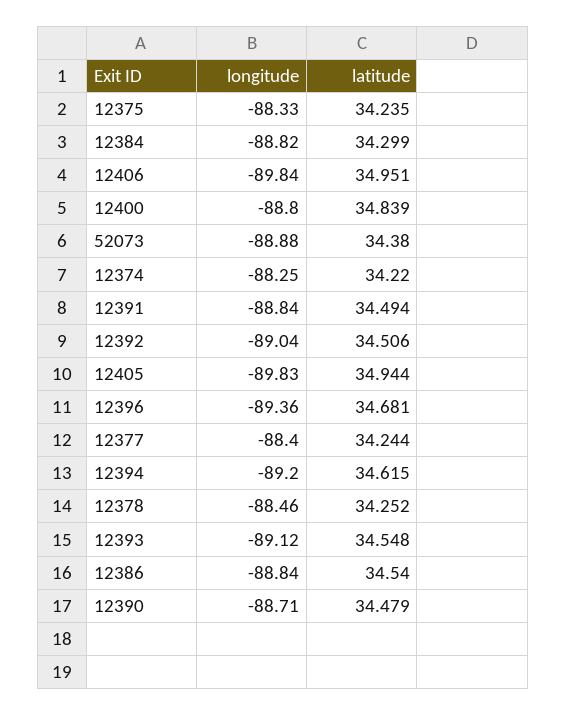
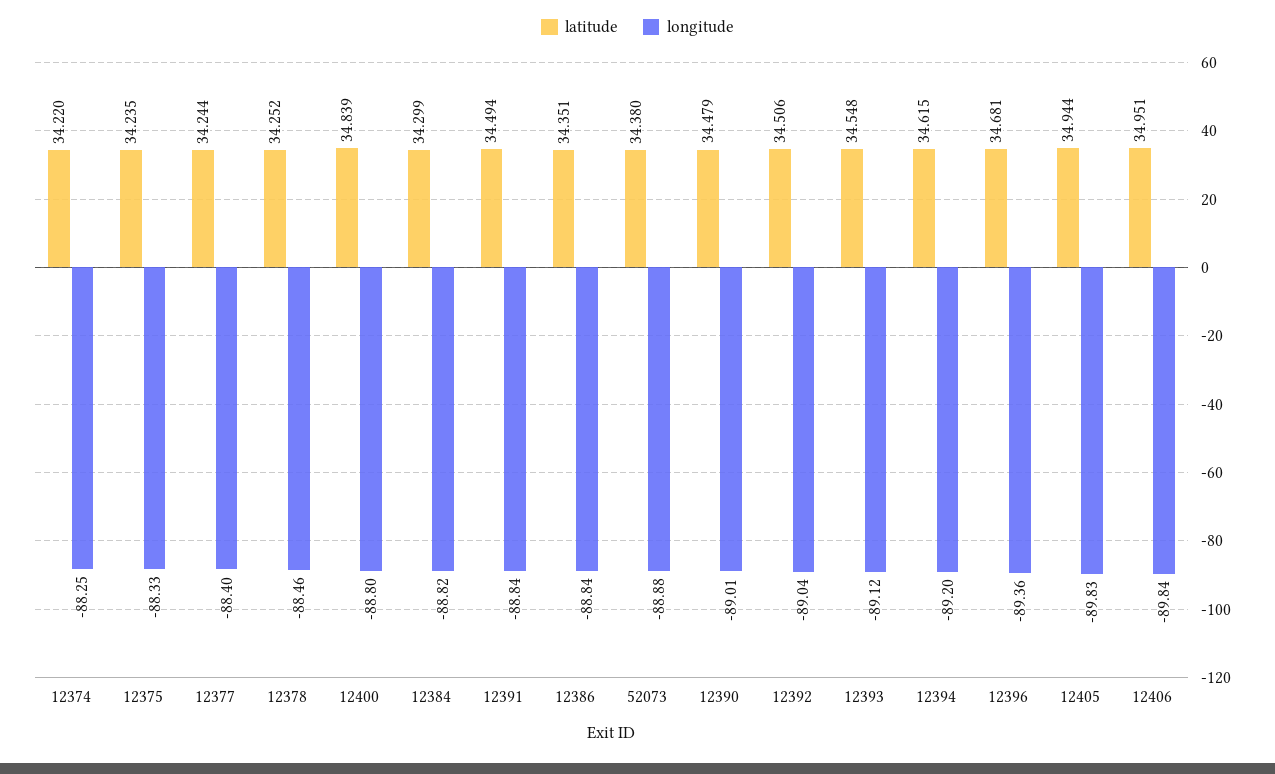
  {
    "longitude": {
      "12375": -88.33,
      "12384": -88.82,
      "12406": -89.84,
      "12400": -88.8,
      "52073": -88.88,
      "12374": -88.25,
      "12391": -88.84,
      "12392": -89.04,
      "12405": -89.83,
      "12396": -89.36,
      "12377": -88.4,
      "12394": -89.2,
      "12378": -88.46,
      "12393": -89.12,
      "12386": -88.84,
-     "12390": -88.71
+     "12390": -89.01
    },
    "latitude": {
      "12375": 34.235,
      "12384": 34.299,
      "12406": 34.951,
      "12400": 34.839,
      "52073": 34.38,
      "12374": 34.22,
      "12391": 34.494,
      "12392": 34.506,
      "12405": 34.944,
      "12396": 34.681,
      "12377": 34.244,
      "12394": 34.615,
      "12378": 34.252,
      "12393": 34.548,
-     "12386": 34.54,
+     "12386": 34.351,
      "12390": 34.479
    }
  }

